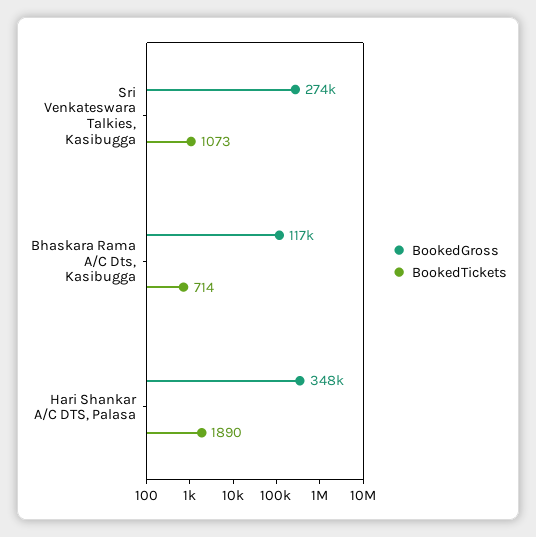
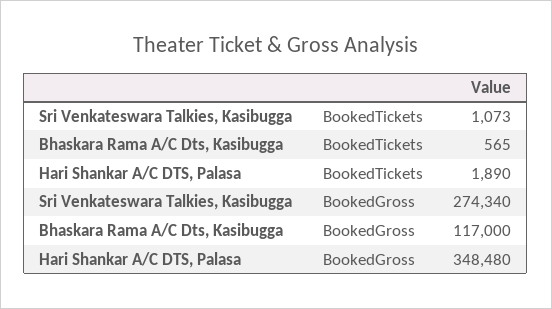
  {
    "BookedGross": {
      "Sri Venkateswara Talkies, Kasibugga": 274340,
      "Bhaskara Rama A/C Dts, Kasibugga": 117000,
      "Hari Shankar A/C DTS, Palasa": 348480
    },
    "BookedTickets": {
      "Sri Venkateswara Talkies, Kasibugga": 1073,
-     "Bhaskara Rama A/C Dts, Kasibugga": 714,
+     "Bhaskara Rama A/C Dts, Kasibugga": 565,
      "Hari Shankar A/C DTS, Palasa": 1890
    }
  }

